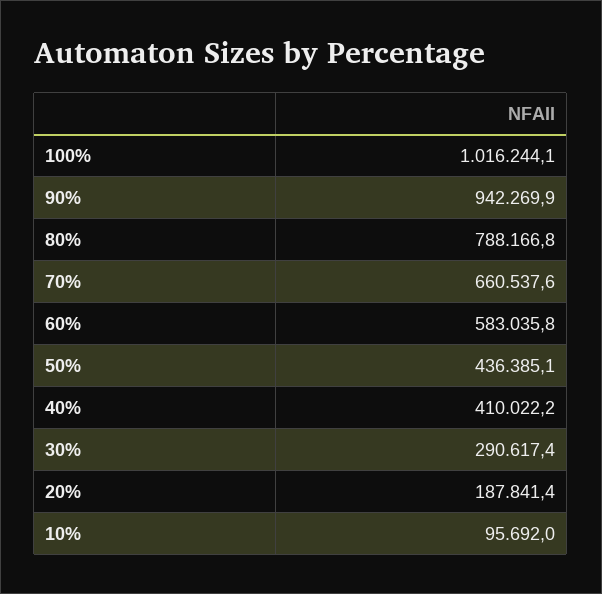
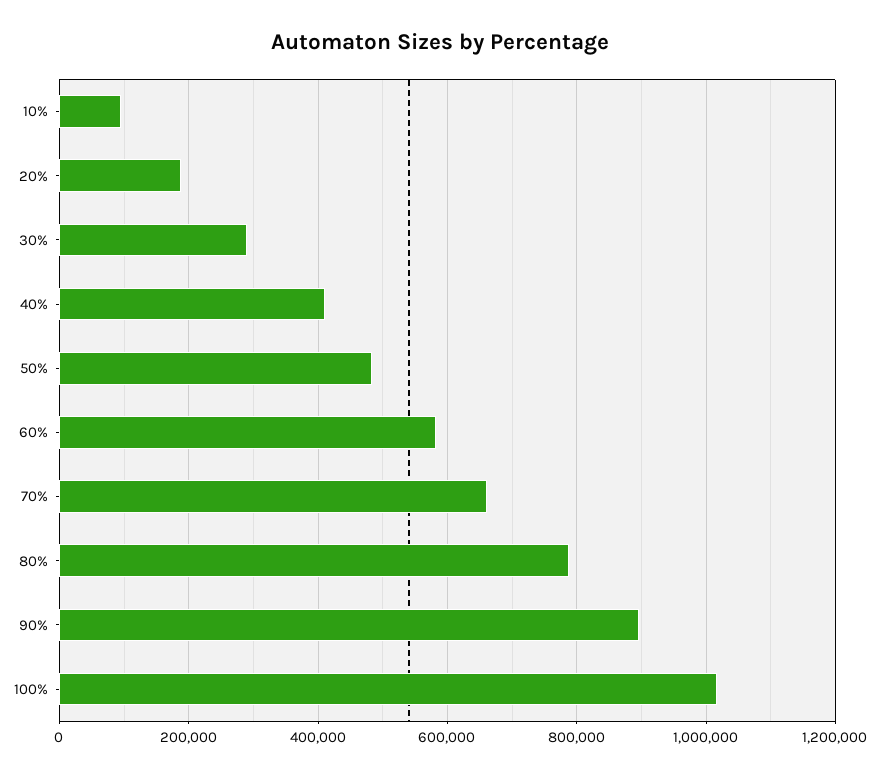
  {
    "100%": 1016244.1,
-   "90%": 942269.9,
+   "90%": 900000,
    "80%": 788166.8,
    "70%": 660537.6,
    "60%": 583035.8,
-   "50%": 436385.1,
+   "50%": 480000,
    "40%": 410022.2,
    "30%": 290617.4,
    "20%": 187841.4,
    "10%": 95692
  }

